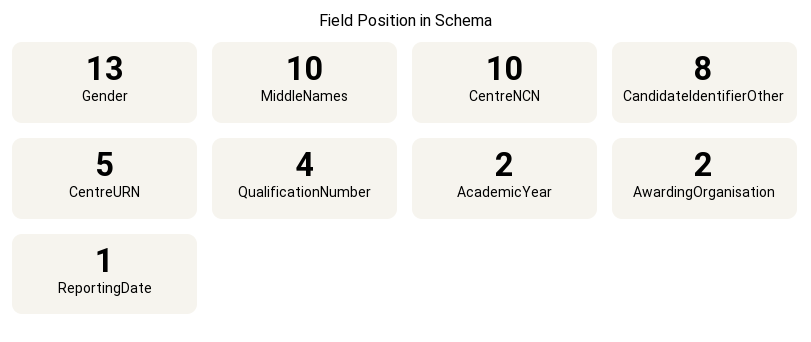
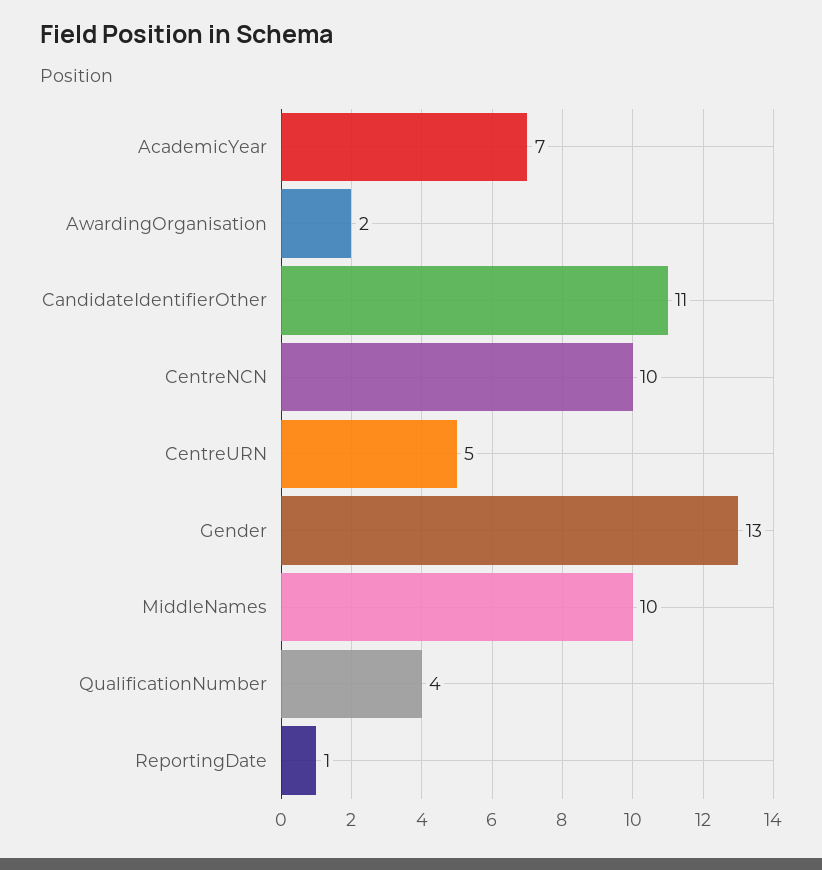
  {
    "Gender": 13,
    "MiddleNames": 10,
    "CentreNCN": 10,
-   "CandidateIdentifierOther": 8,
+   "CandidateIdentifierOther": 11,
    "CentreURN": 5,
    "QualificationNumber": 4,
-   "AcademicYear": 2,
+   "AcademicYear": 7,
    "AwardingOrganisation": 2,
    "ReportingDate": 1
  }

